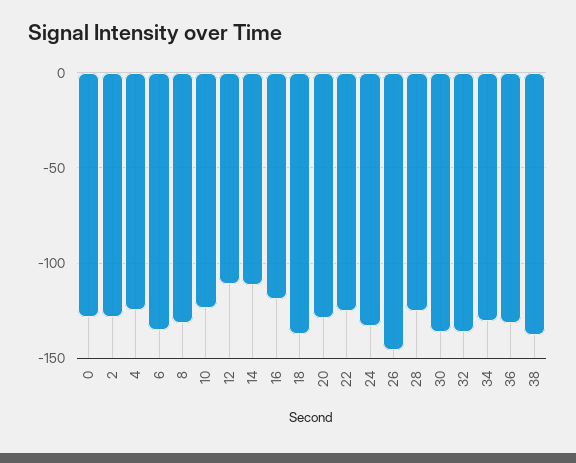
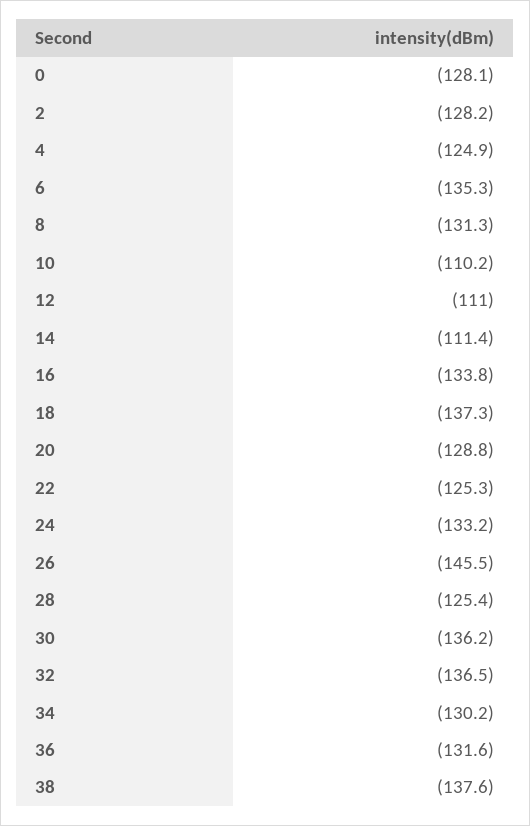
  {
    "0": -128.1,
    "2": -128.2,
    "4": -124.9,
    "6": -135.3,
    "8": -131.3,
-   "10": -125,
+   "10": -110.2,
    "12": -111,
    "14": -111.4,
-   "16": -120,
+   "16": -133.8,
    "18": -137.3,
    "20": -128.8,
    "22": -125.3,
    "24": -133.2,
    "26": -145.5,
    "28": -125.4,
    "30": -136.2,
    "32": -136.5,
    "34": -130.2,
    "36": -131.6,
    "38": -137.6
  }

